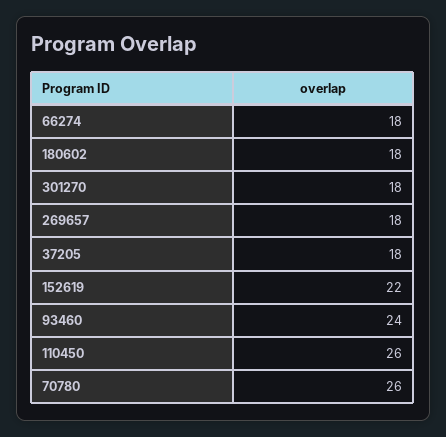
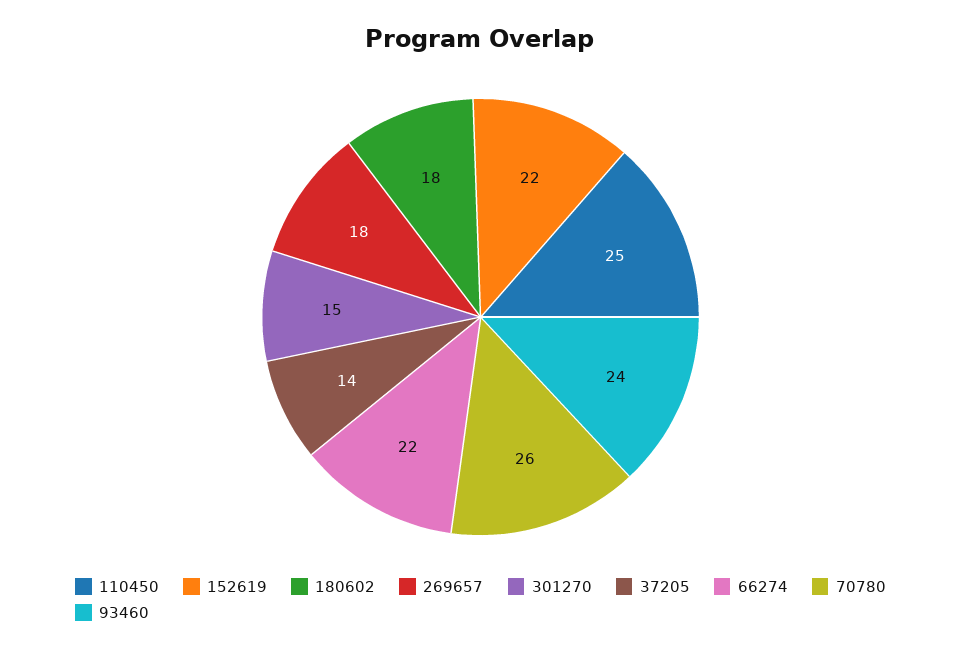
  {
-   "66274": 18,
+   "66274": 22,
    "180602": 18,
-   "301270": 18,
+   "301270": 15,
    "269657": 18,
-   "37205": 18,
+   "37205": 14,
    "152619": 22,
    "93460": 24,
-   "110450": 26,
+   "110450": 25,
    "70780": 26
  }

